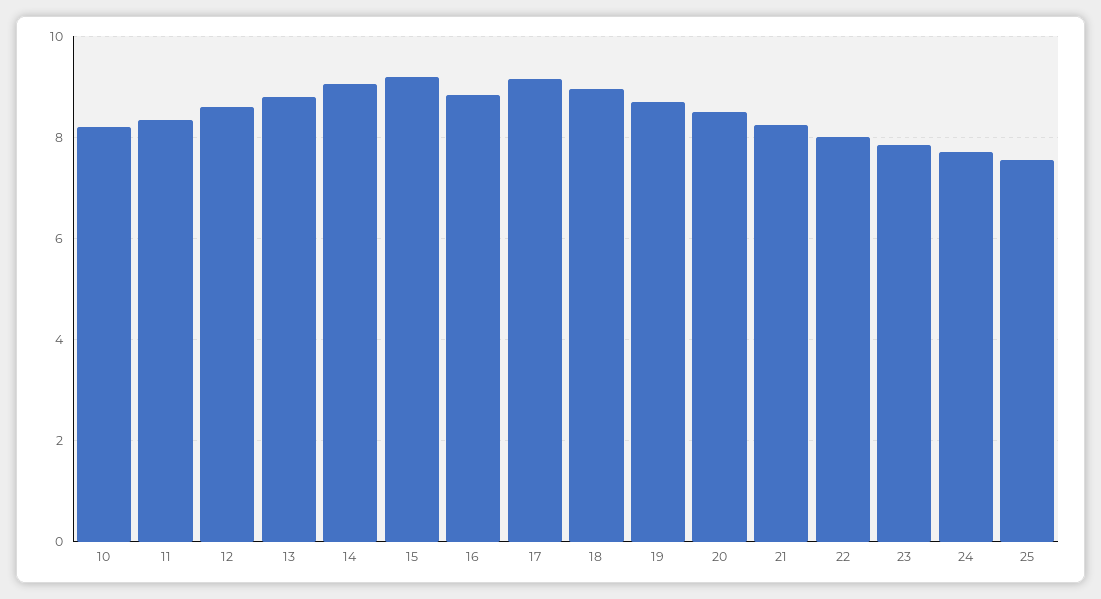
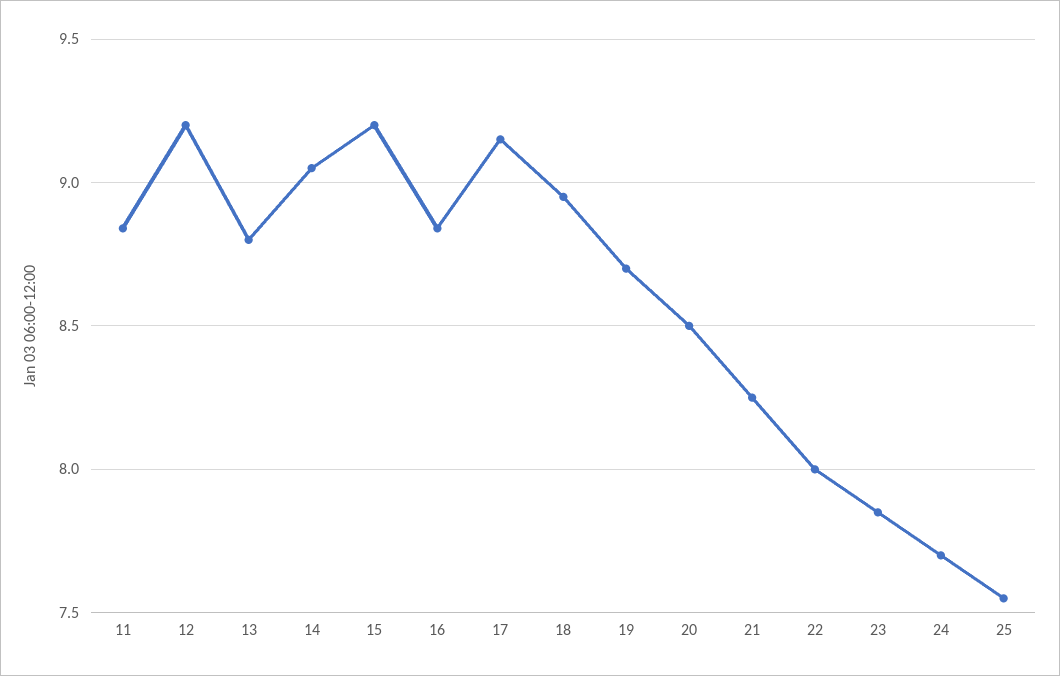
  {
-   "10": 8.2,
-   "11": 8.4,
+   "11": 8.85,
-   "12": 8.6,
+   "12": 9.2,
    "13": 8.8,
    "14": 9.05,
    "15": 9.2,
    "16": 8.85,
    "17": 9.15,
    "18": 8.95,
    "19": 8.7,
    "20": 8.5,
    "21": 8.25,
    "22": 8,
    "23": 7.85,
    "24": 7.7,
    "25": 7.55
  }

